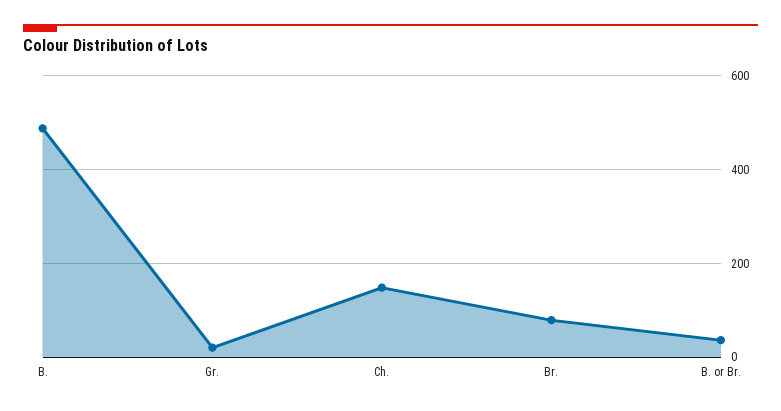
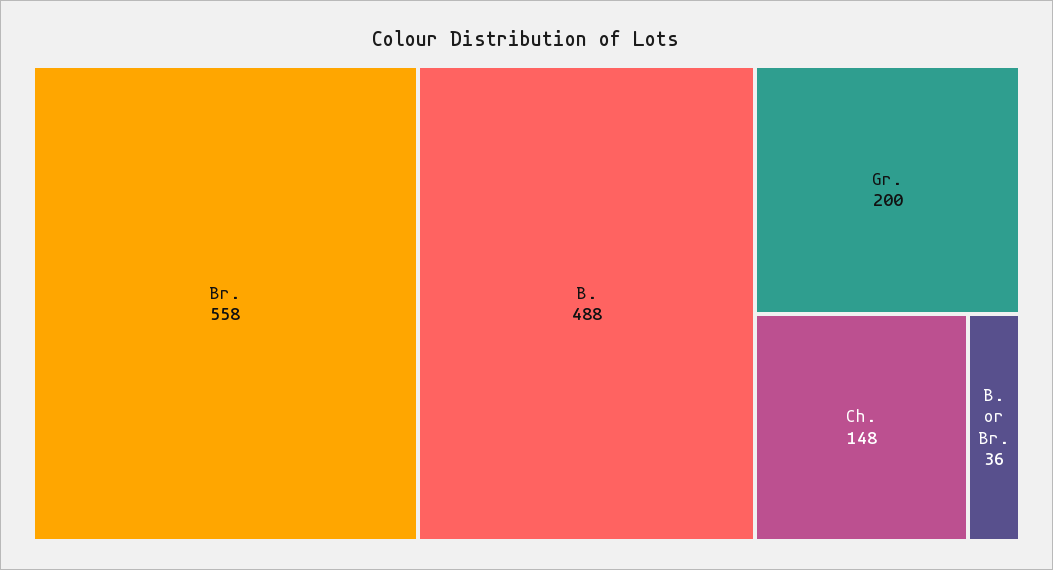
  {
    "B.": 488,
-   "Gr.": 20,
+   "Gr.": 200,
    "Ch.": 148,
-   "Br.": 80,
+   "Br.": 558,
    "B. or Br.": 36
  }

